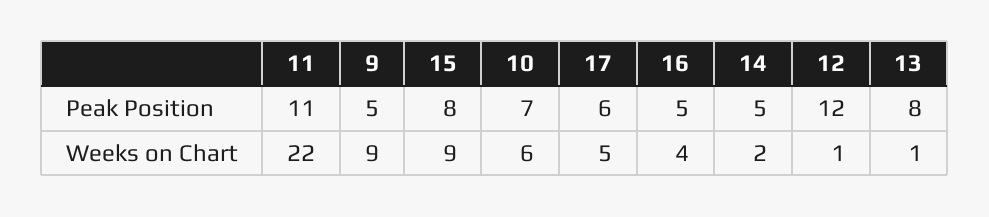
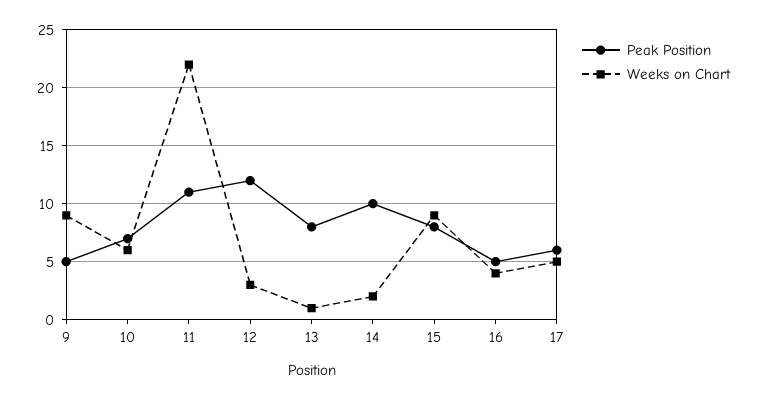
  {
    "Peak Position": {
      "11": 11,
      "9": 5,
      "15": 8,
      "10": 7,
      "17": 6,
      "16": 5,
-     "14": 5,
+     "14": 10,
      "12": 12,
      "13": 8
    },
    "Weeks on Chart": {
      "11": 22,
      "9": 9,
      "15": 9,
      "10": 6,
      "17": 5,
      "16": 4,
      "14": 2,
-     "12": 1,
+     "12": 3,
      "13": 1
    }
  }

